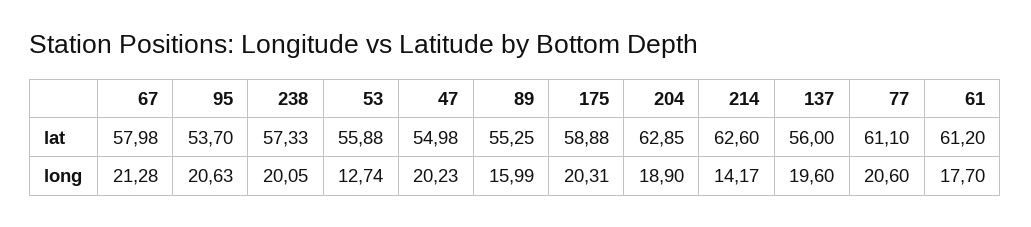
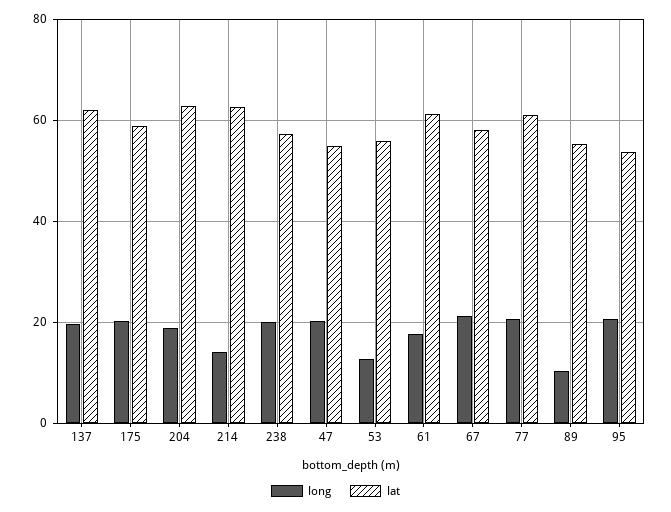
  {
    "lat": {
      "67": 57.98,
      "95": 53.7,
      "238": 57.33,
      "53": 55.88,
      "47": 54.98,
      "89": 55.25,
      "175": 58.88,
      "204": 62.85,
      "214": 62.6,
-     "137": 56,
+     "137": 62,
      "77": 61.1,
      "61": 61.2
    },
    "long": {
      "67": 21.28,
      "95": 20.63,
      "238": 20.05,
      "53": 12.74,
      "47": 20.23,
-     "89": 15.99,
+     "89": 10,
      "175": 20.31,
      "204": 18.9,
      "214": 14.17,
      "137": 19.6,
      "77": 20.6,
      "61": 17.7
    }
  }

